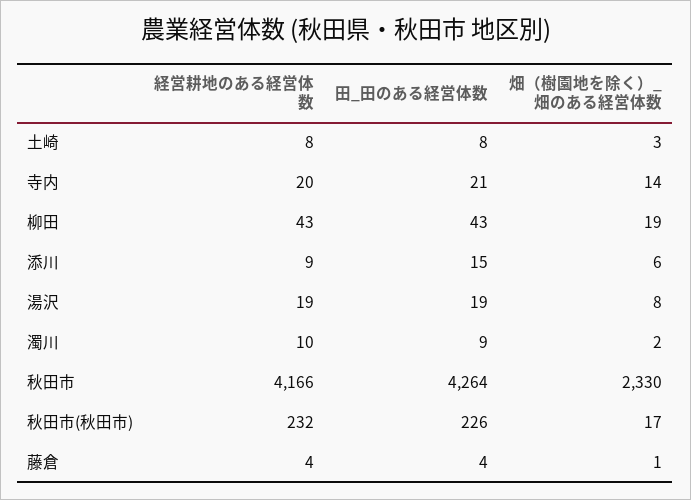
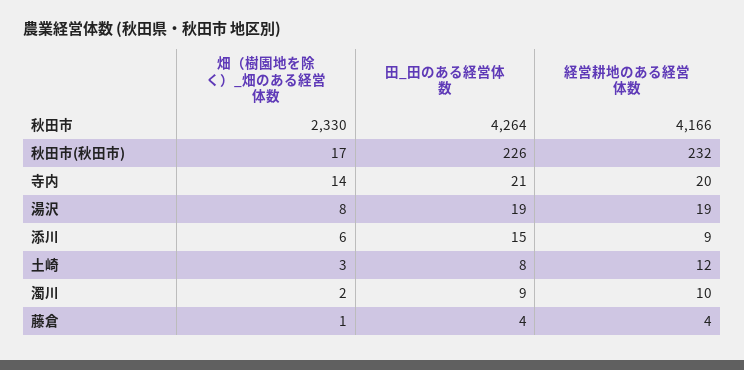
  {
    "経営耕地のある経営体数": {
-     "土崎": 8,
+     "土崎": 12,
      "寺内": 20,
-     "柳田": 43,
      "添川": 9,
      "湯沢": 19,
      "濁川": 10,
      "秋田市": 4166,
      "秋田市(秋田市)": 232,
      "藤倉": 4
    },
    "田_田のある経営体数": {
      "土崎": 8,
      "寺内": 21,
-     "柳田": 43,
      "添川": 15,
      "湯沢": 19,
      "濁川": 9,
      "秋田市": 4264,
      "秋田市(秋田市)": 226,
      "藤倉": 4
    },
    "畑（樹園地を除く）_畑のある経営体数": {
      "土崎": 3,
      "寺内": 14,
-     "柳田": 19,
      "添川": 6,
      "湯沢": 8,
      "濁川": 2,
      "秋田市": 2330,
      "秋田市(秋田市)": 17,
      "藤倉": 1
    }
  }

